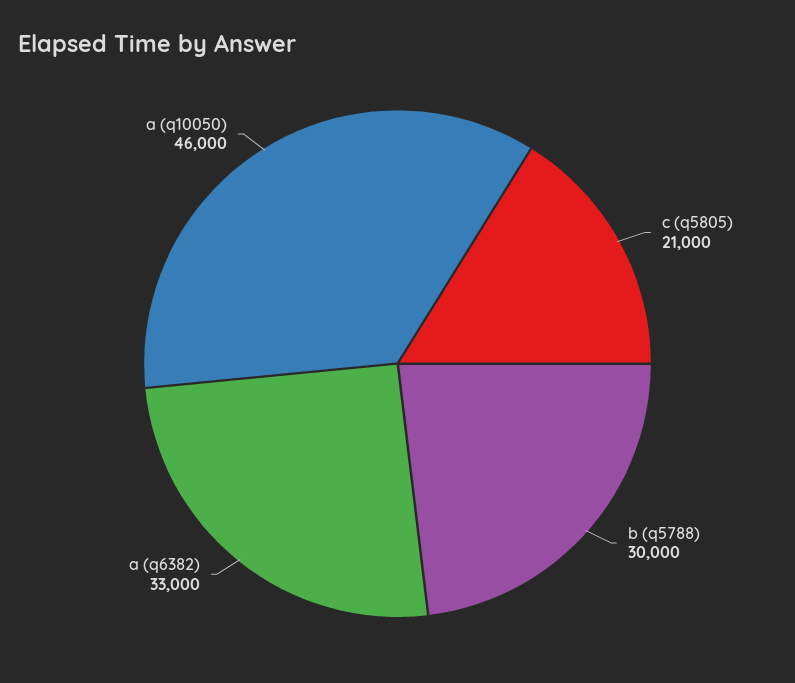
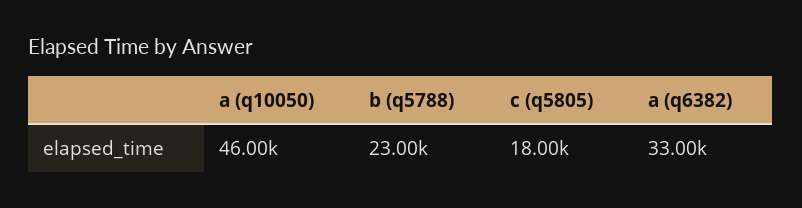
  {
-   "c (q5805)": 21000,
+   "c (q5805)": 18000,
-   "b (q5788)": 30000,
+   "b (q5788)": 23000,
    "a (q6382)": 33000,
    "a (q10050)": 46000
  }

